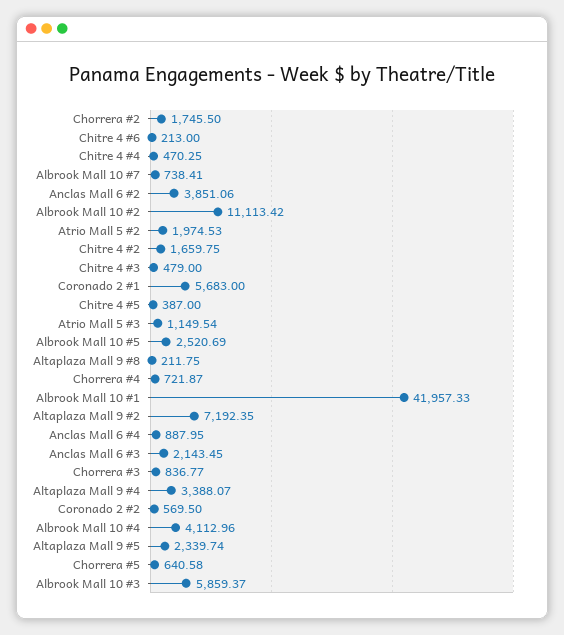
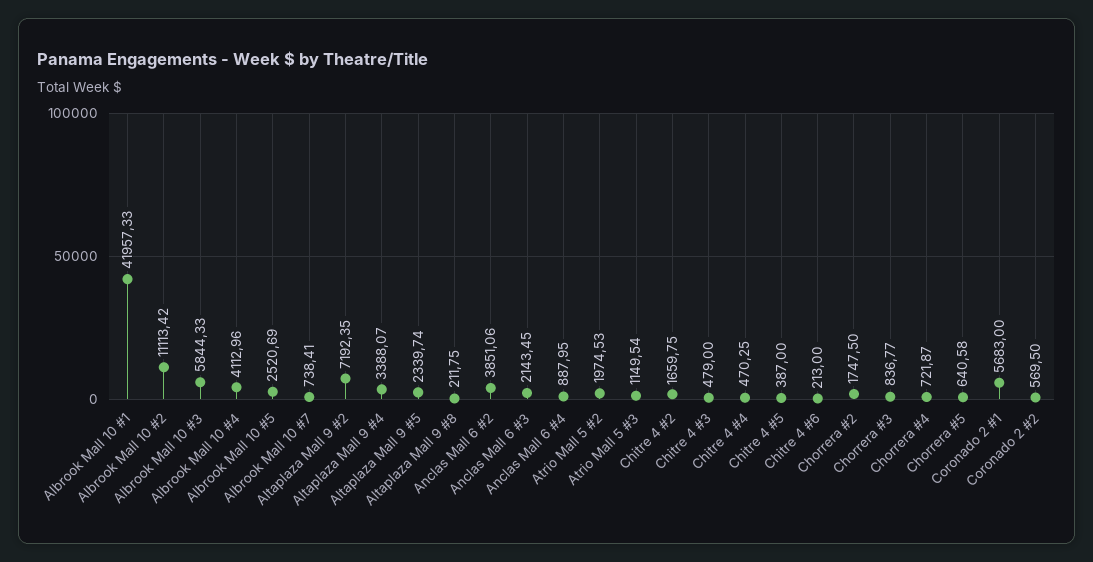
  {
-   "Chorrera #2": 1745.5,
+   "Chorrera #2": 1747.5,
    "Chitre 4 #6": 213,
    "Chitre 4 #4": 470.25,
    "Albrook Mall 10 #7": 738.41,
    "Anclas Mall 6 #2": 3851.06,
    "Albrook Mall 10 #2": 11113.42,
    "Atrio Mall 5 #2": 1974.53,
    "Chitre 4 #2": 1659.75,
    "Chitre 4 #3": 479,
    "Coronado 2 #1": 5683,
    "Chitre 4 #5": 387,
    "Atrio Mall 5 #3": 1149.54,
    "Albrook Mall 10 #5": 2520.69,
    "Altaplaza Mall 9 #8": 211.75,
    "Chorrera #4": 721.87,
    "Albrook Mall 10 #1": 41957.33,
    "Altaplaza Mall 9 #2": 7192.35,
    "Anclas Mall 6 #4": 887.95,
    "Anclas Mall 6 #3": 2143.45,
    "Chorrera #3": 836.77,
    "Altaplaza Mall 9 #4": 3388.07,
    "Coronado 2 #2": 569.5,
    "Albrook Mall 10 #4": 4112.96,
    "Altaplaza Mall 9 #5": 2339.74,
    "Chorrera #5": 640.58,
-   "Albrook Mall 10 #3": 5859.37
+   "Albrook Mall 10 #3": 5844.33
  }

